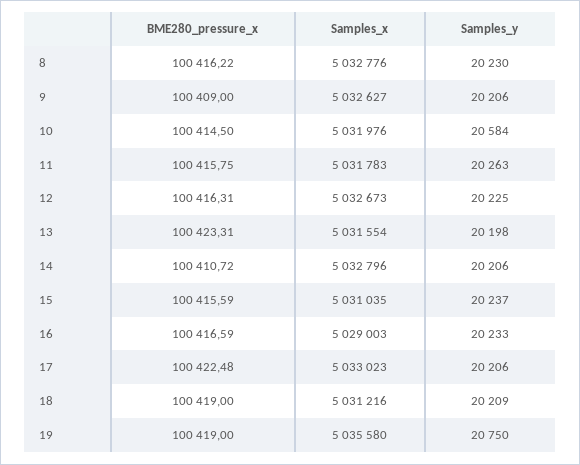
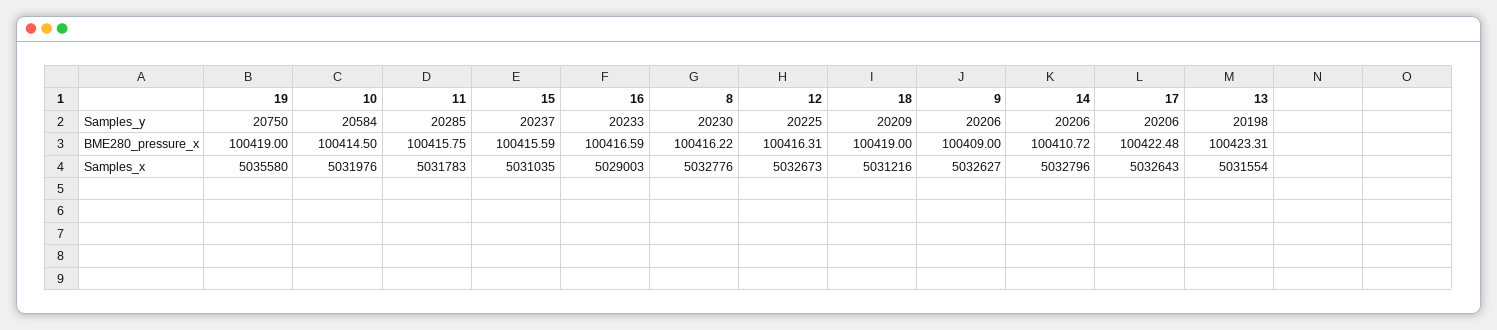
  {
    "BME280_pressure_x": {
      "8": 100416.22,
      "9": 100409,
      "10": 100414.5,
      "11": 100415.75,
      "12": 100416.31,
      "13": 100423.31,
      "14": 100410.72,
      "15": 100415.59,
      "16": 100416.59,
      "17": 100422.48,
      "18": 100419,
      "19": 100419
    },
    "Samples_x": {
      "8": 5032776,
      "9": 5032627,
      "10": 5031976,
      "11": 5031783,
      "12": 5032673,
      "13": 5031554,
      "14": 5032796,
      "15": 5031035,
      "16": 5029003,
-     "17": 5033023,
+     "17": 5032643,
      "18": 5031216,
      "19": 5035580
    },
    "Samples_y": {
      "8": 20230,
      "9": 20206,
      "10": 20584,
-     "11": 20263,
+     "11": 20285,
      "12": 20225,
      "13": 20198,
      "14": 20206,
      "15": 20237,
      "16": 20233,
      "17": 20206,
      "18": 20209,
      "19": 20750
    }
  }

